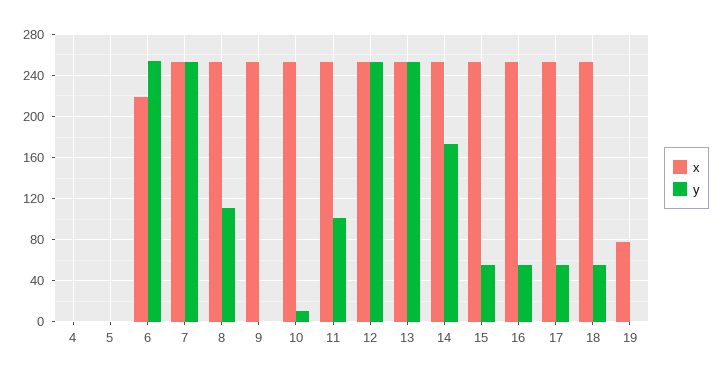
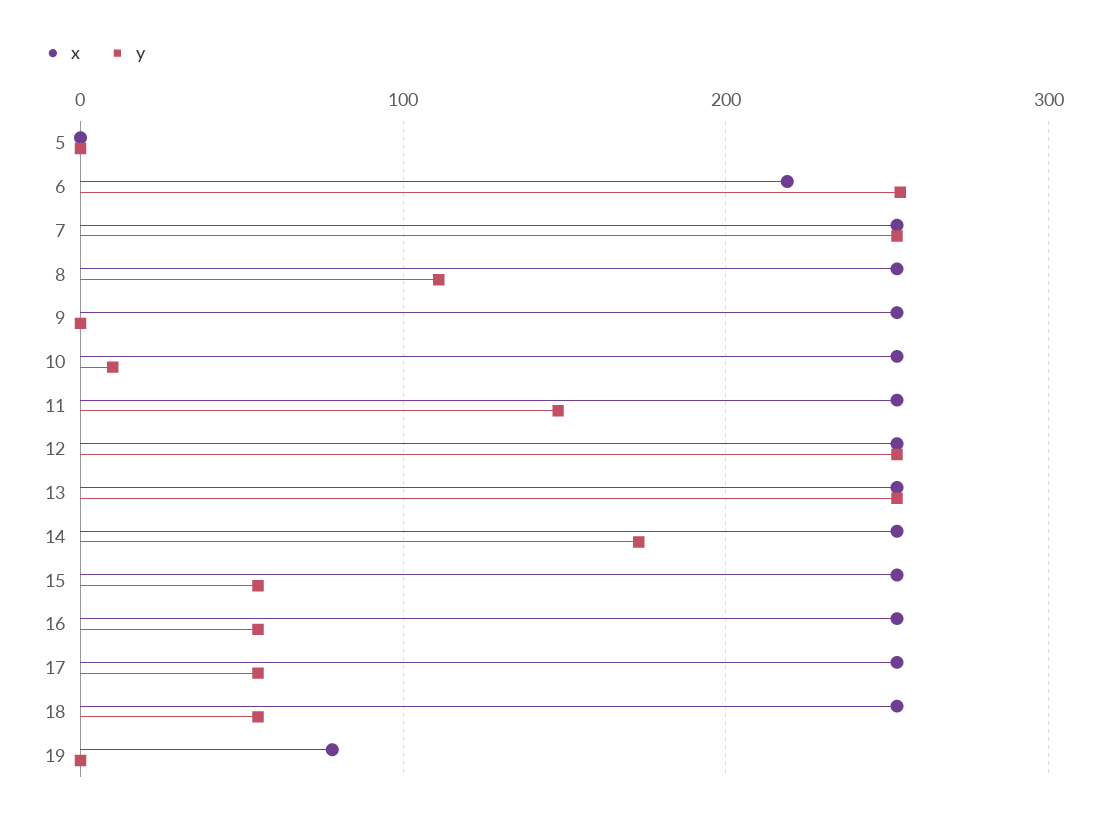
  {
    "x": {
-     "4": 0,
      "5": 0,
      "6": 220,
      "7": 250,
      "8": 250,
      "9": 250,
      "10": 250,
      "11": 250,
      "12": 250,
      "13": 250,
      "14": 250,
      "15": 250,
      "16": 250,
      "17": 250,
      "18": 250,
      "19": 80
    },
    "y": {
-     "4": 0,
      "5": 0,
      "6": 250,
      "7": 250,
      "8": 110,
      "9": 0,
      "10": 10,
-     "11": 100,
+     "11": 150,
      "12": 250,
      "13": 250,
      "14": 170,
      "15": 60,
      "16": 60,
      "17": 60,
      "18": 60,
      "19": 0
    }
  }

